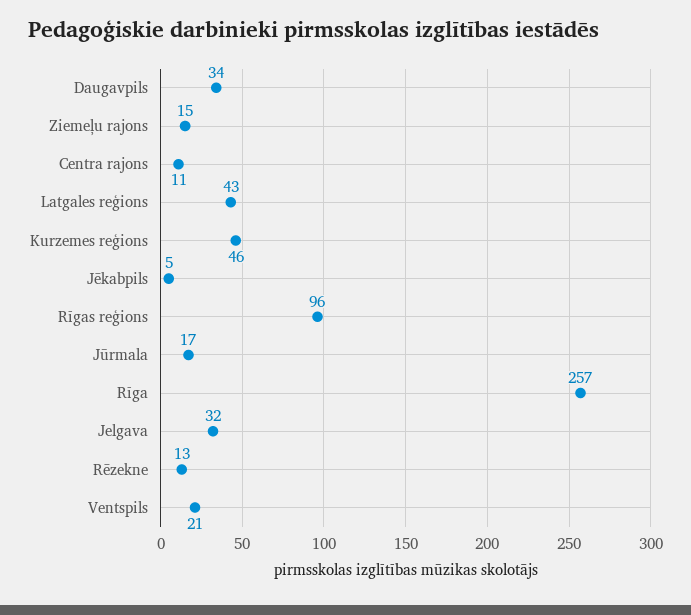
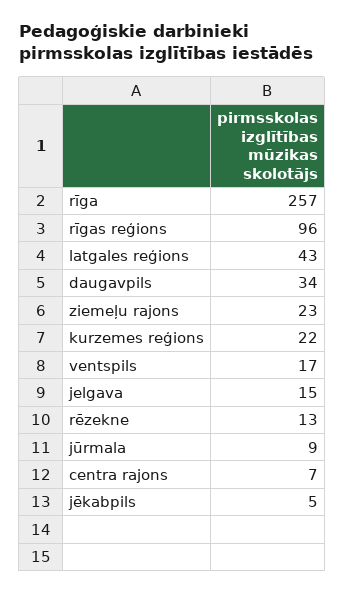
  {
    "Daugavpils": 34,
-   "Ziemeļu rajons": 15,
+   "Ziemeļu rajons": 23,
-   "Centra rajons": 11,
+   "Centra rajons": 7,
    "Latgales reģions": 43,
-   "Kurzemes reģions": 46,
+   "Kurzemes reģions": 22,
    "Jēkabpils": 5,
    "Rīgas reģions": 96,
-   "Jūrmala": 17,
+   "Jūrmala": 9,
    "Rīga": 257,
-   "Jelgava": 32,
+   "Jelgava": 15,
    "Rēzekne": 13,
-   "Ventspils": 21
+   "Ventspils": 17
  }

